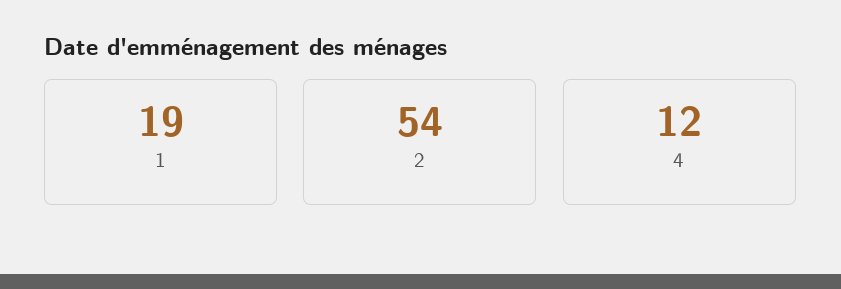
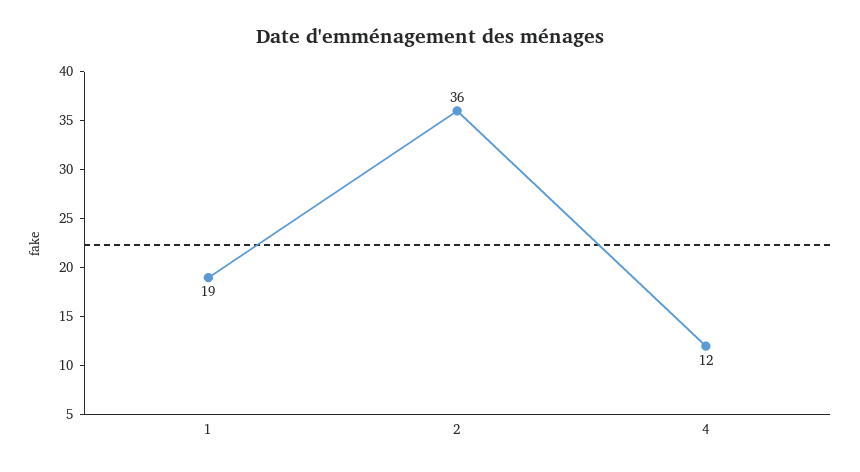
  {
    "1": 19,
-   "2": 54,
+   "2": 36,
    "4": 12
  }

